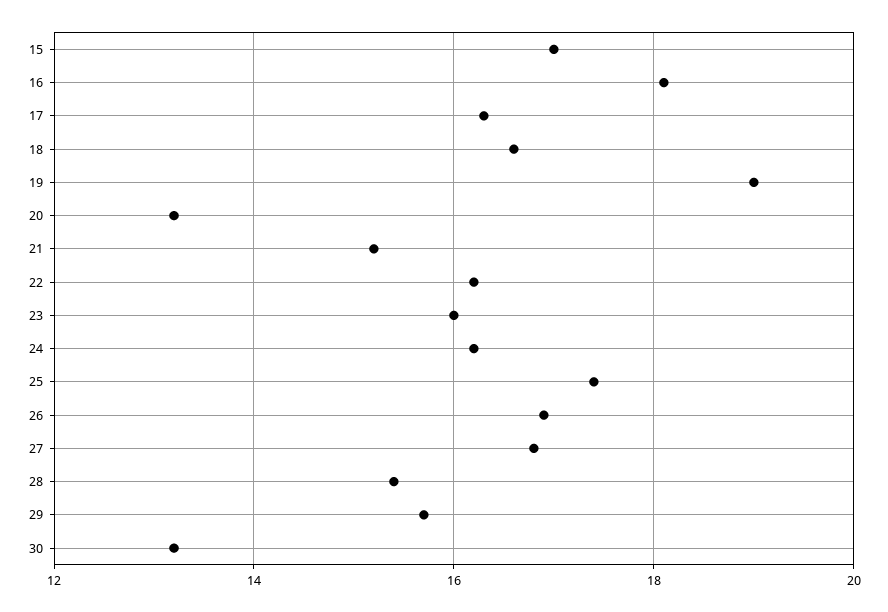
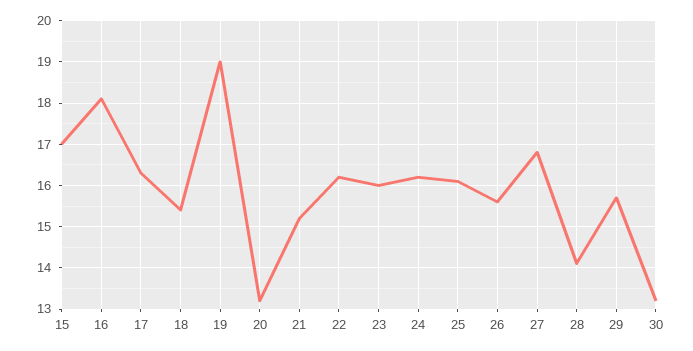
  {
    "15": 17,
    "16": 18,
    "17": 16.5,
-   "18": 16.5,
+   "18": 15.5,
    "19": 19,
    "20": 13,
    "21": 15,
    "22": 16,
    "23": 16,
    "24": 16,
-   "25": 17.5,
+   "25": 16,
-   "26": 17,
+   "26": 15.5,
    "27": 17,
-   "28": 15.5,
+   "28": 14,
    "29": 15.5,
    "30": 13
  }

